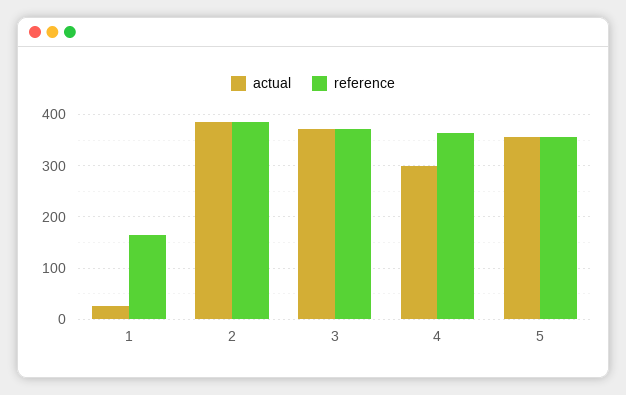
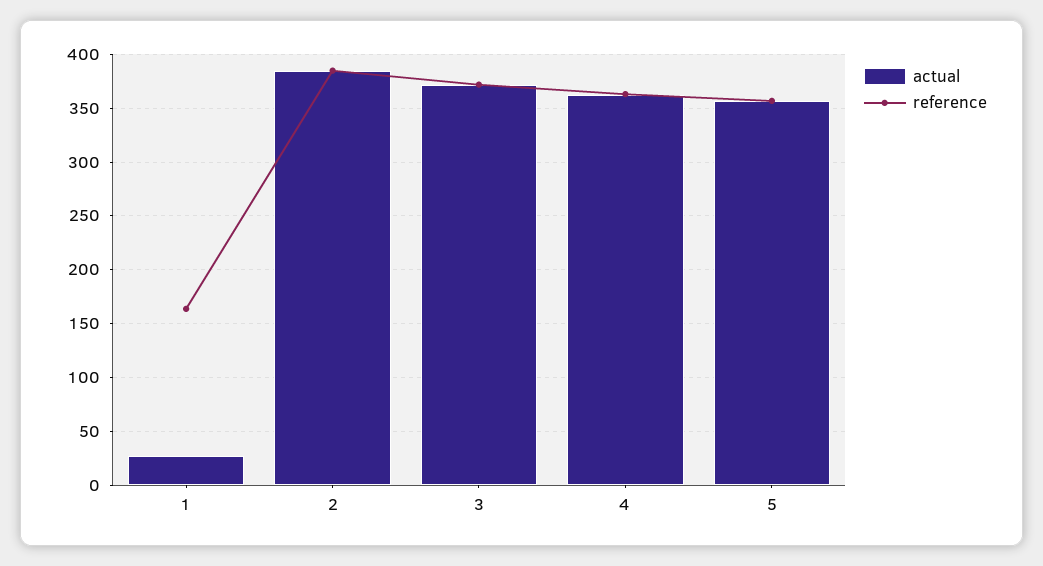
  {
    "actual": {
      "1": 30,
      "2": 380,
      "3": 370,
-     "4": 300,
+     "4": 360,
      "5": 360
    },
    "reference": {
      "1": 160,
      "2": 380,
      "3": 370,
      "4": 360,
      "5": 360
    }
  }

